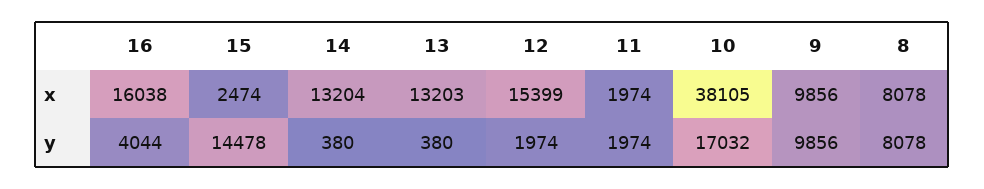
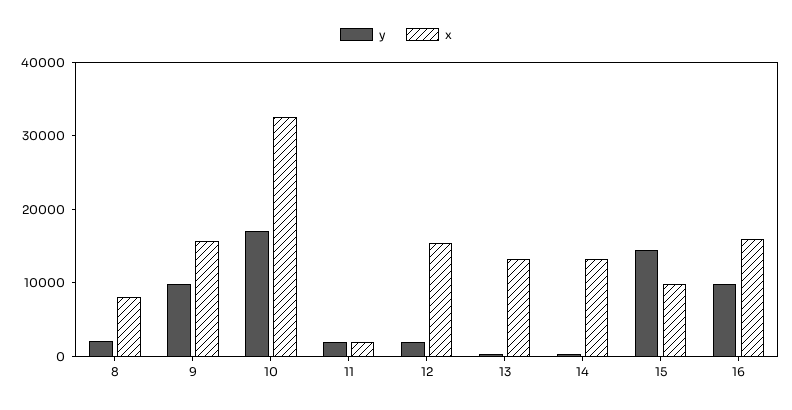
  {
    "x": {
      "16": 16038,
-     "15": 2474,
+     "15": 10000,
      "14": 13204,
      "13": 13203,
      "12": 15399,
      "11": 1974,
-     "10": 38105,
+     "10": 32000,
-     "9": 9856,
+     "9": 16000,
      "8": 8078
    },
    "y": {
-     "16": 4044,
+     "16": 10000,
      "15": 14478,
      "14": 380,
      "13": 380,
      "12": 1974,
      "11": 1974,
      "10": 17032,
      "9": 9856,
-     "8": 8078
+     "8": 2000
    }
  }

